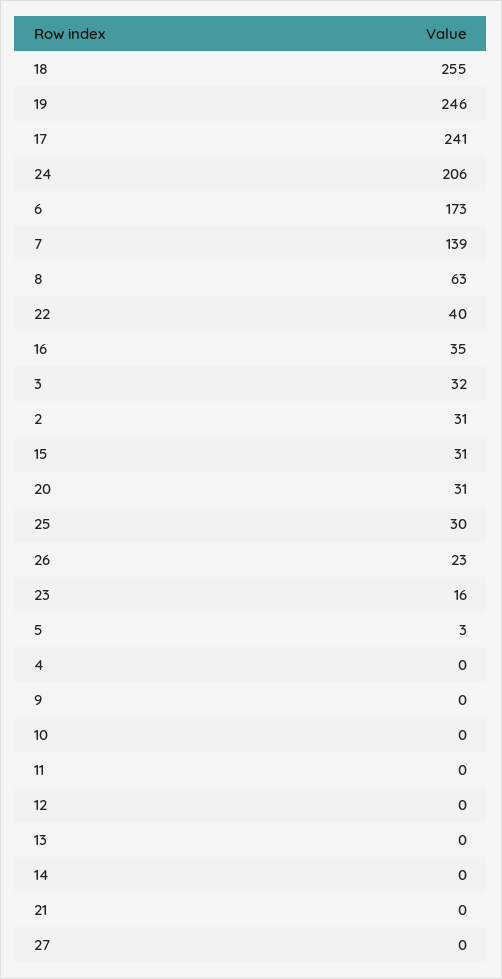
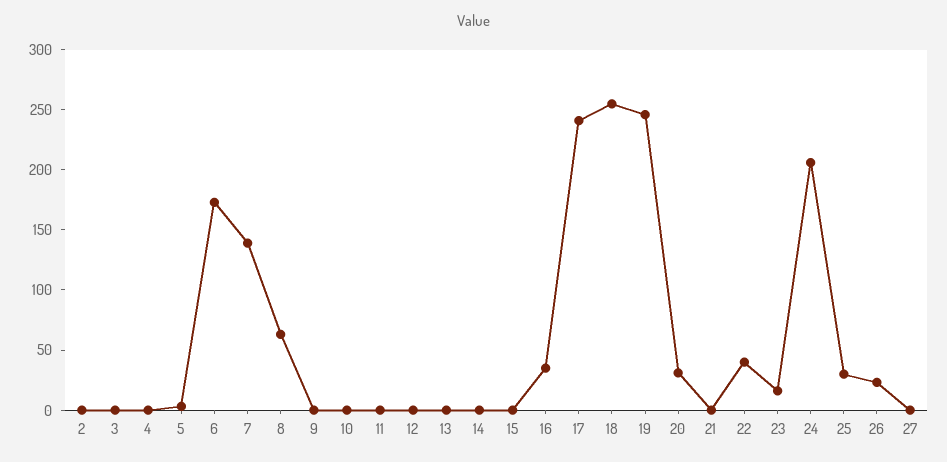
  {
    "18": 255,
    "19": 246,
    "17": 241,
    "24": 206,
    "6": 173,
    "7": 139,
    "8": 63,
    "22": 40,
    "16": 35,
-   "3": 32,
+   "3": 0,
-   "2": 31,
+   "2": 0,
-   "15": 31,
+   "15": 0,
    "20": 31,
    "25": 30,
    "26": 23,
    "23": 16,
    "5": 3,
    "4": 0,
    "9": 0,
    "10": 0,
    "11": 0,
    "12": 0,
    "13": 0,
    "14": 0,
    "21": 0,
    "27": 0
  }

